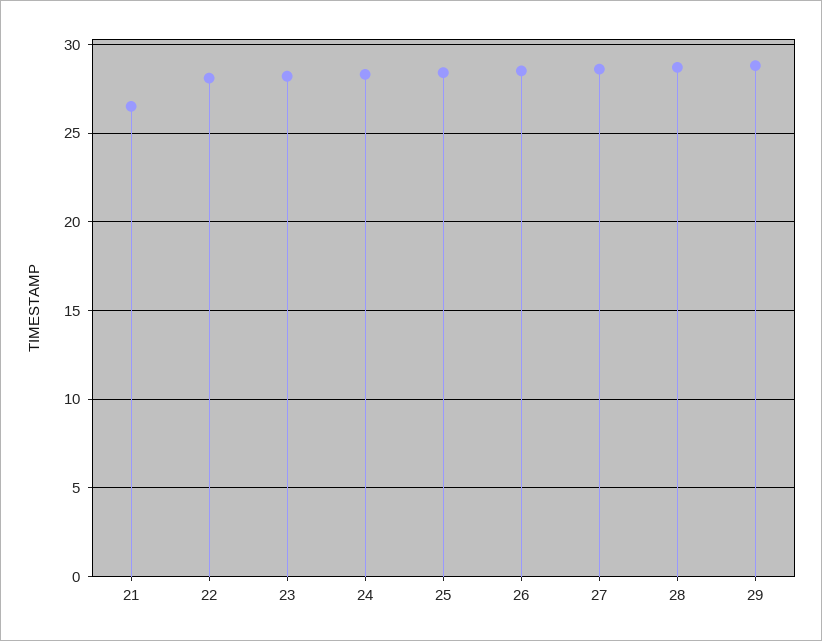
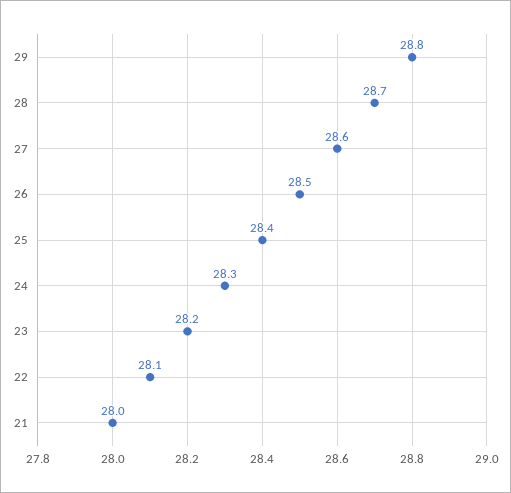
  {
-   "21": 26.5,
+   "21": 28,
    "22": 28.1,
    "23": 28.2,
    "24": 28.3,
    "25": 28.4,
    "26": 28.5,
    "27": 28.6,
    "28": 28.7,
    "29": 28.8
  }

